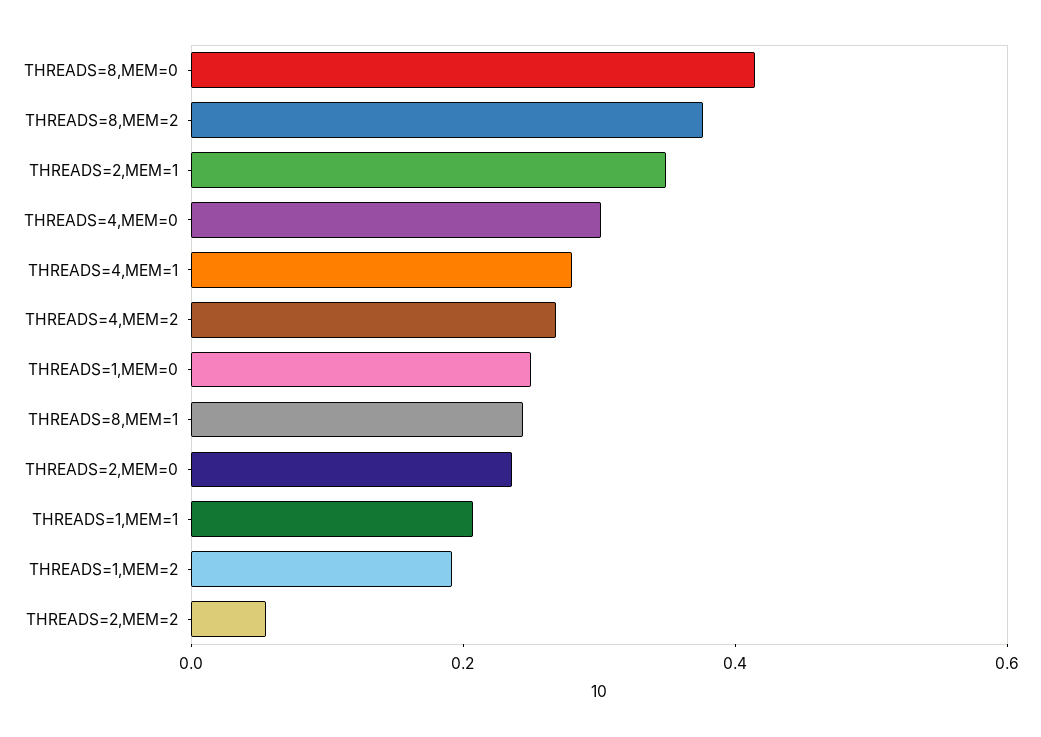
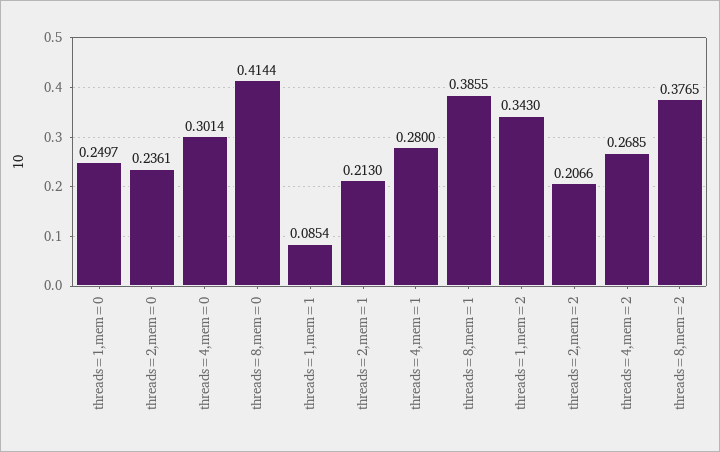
  {
    "THREADS=8,MEM=0": 0.4144,
    "THREADS=8,MEM=2": 0.3765,
-   "THREADS=2,MEM=1": 0.35,
+   "THREADS=2,MEM=1": 0.213,
    "THREADS=4,MEM=0": 0.3014,
    "THREADS=4,MEM=1": 0.28,
    "THREADS=4,MEM=2": 0.2685,
    "THREADS=1,MEM=0": 0.2497,
-   "THREADS=8,MEM=1": 0.25,
+   "THREADS=8,MEM=1": 0.3855,
    "THREADS=2,MEM=0": 0.2361,
-   "THREADS=1,MEM=1": 0.2,
+   "THREADS=1,MEM=1": 0.0854,
-   "THREADS=1,MEM=2": 0.2,
+   "THREADS=1,MEM=2": 0.343,
-   "THREADS=2,MEM=2": 0.05
+   "THREADS=2,MEM=2": 0.2066
  }

